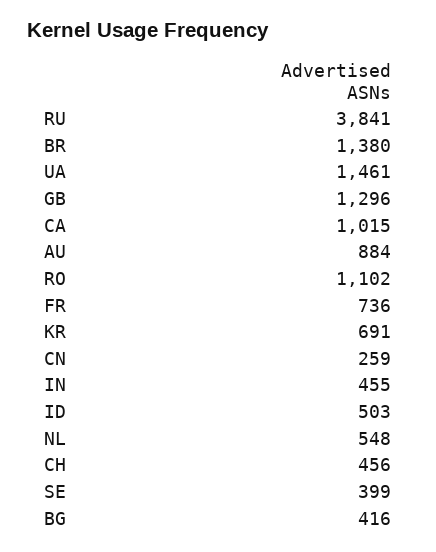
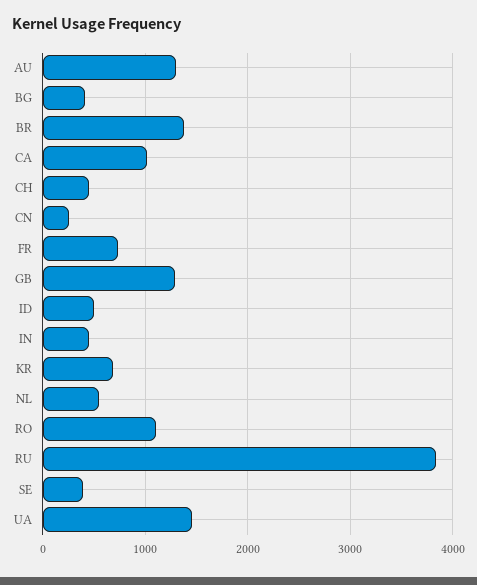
  {
    "RU": 3841,
    "BR": 1380,
    "UA": 1461,
    "GB": 1296,
    "CA": 1015,
-   "AU": 884,
+   "AU": 1300,
    "RO": 1102,
    "FR": 736,
    "KR": 691,
    "CN": 259,
    "IN": 455,
    "ID": 503,
    "NL": 548,
    "CH": 456,
    "SE": 399,
    "BG": 416
  }

